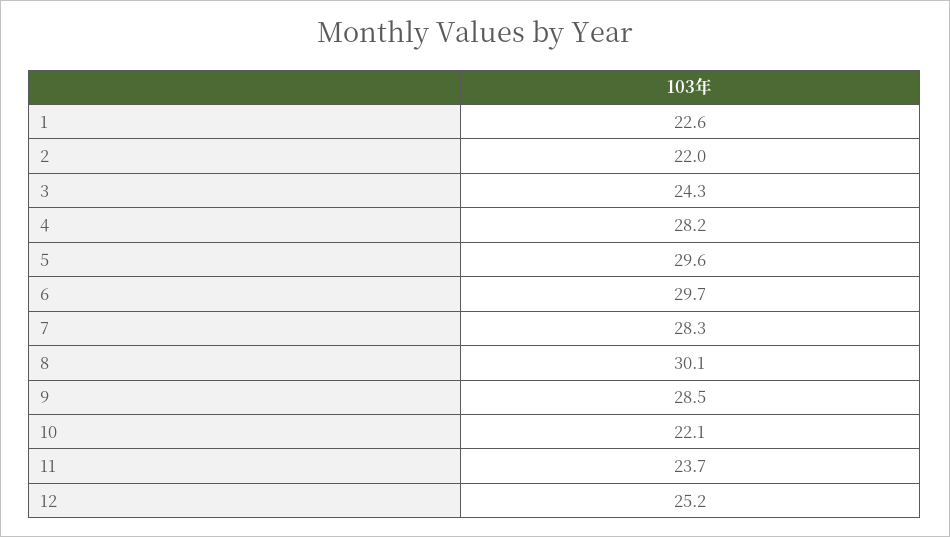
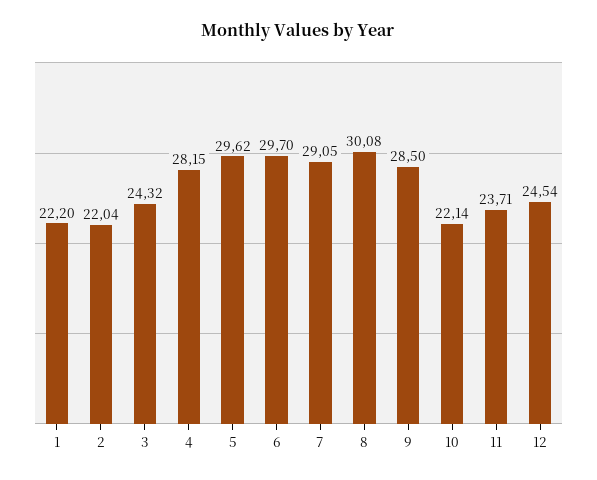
  {
-   "1": 22.6,
+   "1": 22.2,
    "2": 22.04,
    "3": 24.32,
    "4": 28.15,
    "5": 29.62,
    "6": 29.7,
-   "7": 28.3,
+   "7": 29.05,
    "8": 30.08,
    "9": 28.5,
    "10": 22.14,
    "11": 23.71,
-   "12": 25.2
+   "12": 24.54
  }

